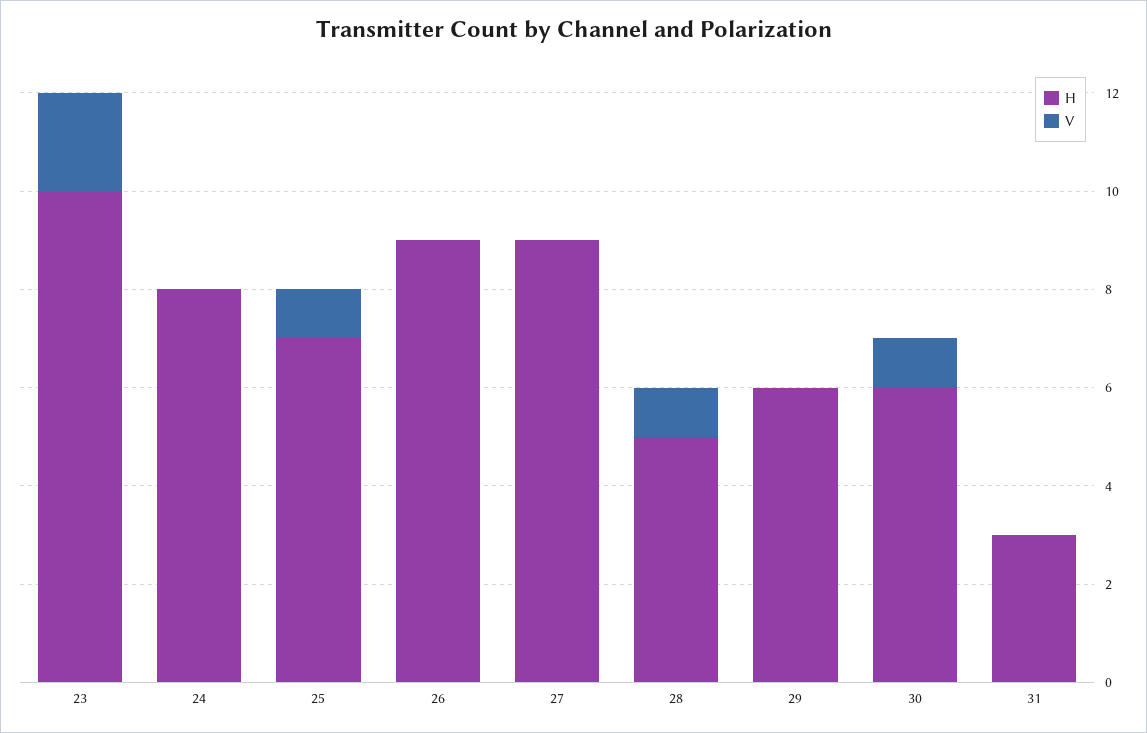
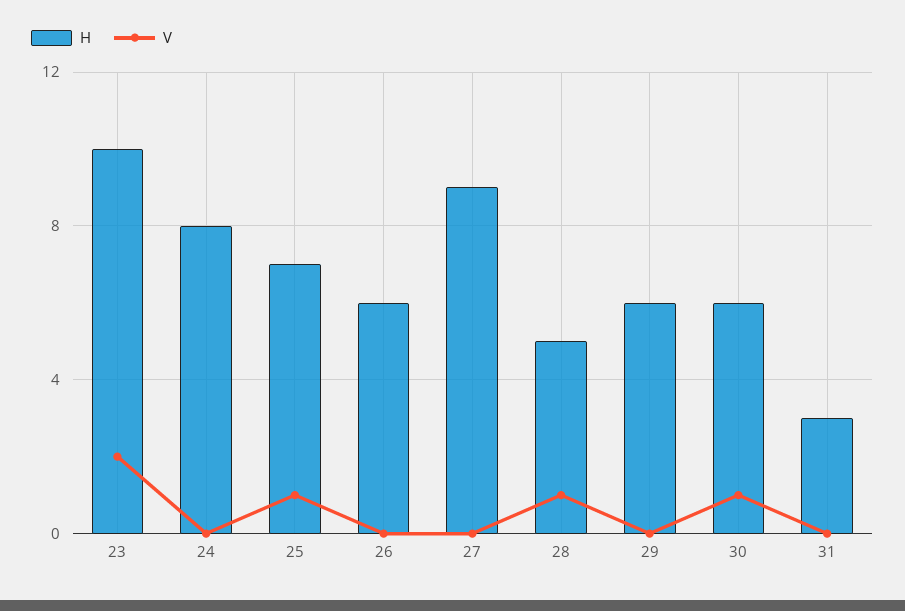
  {
    "H": {
      "23": 10,
      "24": 8,
      "25": 7,
-     "26": 9,
+     "26": 6,
      "27": 9,
      "28": 5,
      "29": 6,
      "30": 6,
      "31": 3
    },
    "V": {
      "23": 2,
      "24": 0,
      "25": 1,
      "26": 0,
      "27": 0,
      "28": 1,
      "29": 0,
      "30": 1,
      "31": 0
    }
  }

